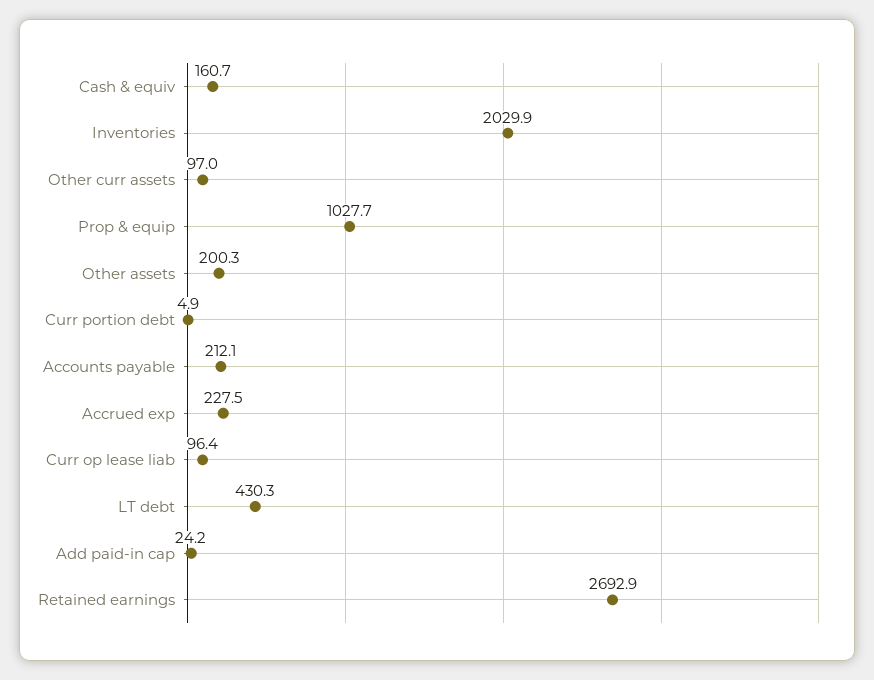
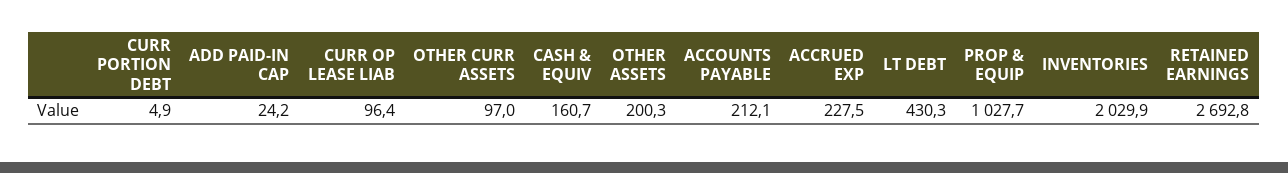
  {
    "Cash & equiv": 160.7,
    "Inventories": 2029.9,
    "Other curr assets": 97,
    "Prop & equip": 1027.7,
    "Other assets": 200.3,
    "Curr portion debt": 4.9,
    "Accounts payable": 212.1,
    "Accrued exp": 227.5,
    "Curr op lease liab": 96.4,
    "LT debt": 430.3,
    "Add paid-in cap": 24.2,
-   "Retained earnings": 2692.9
+   "Retained earnings": 2692.8
  }

